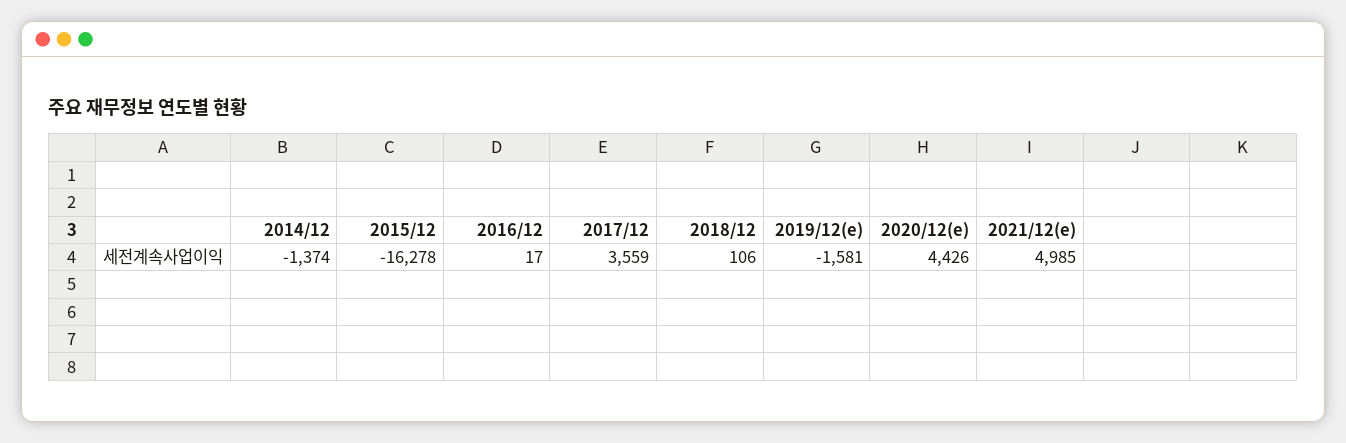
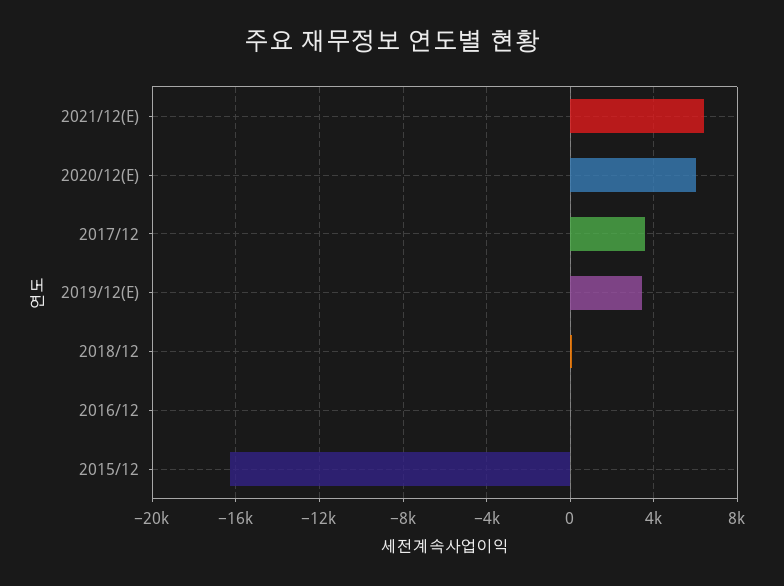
  {
-   "2014/12": -1374,
    "2015/12": -16278,
    "2016/12": 17,
    "2017/12": 3559,
    "2018/12": 106,
-   "2019/12(e)": -1581,
+   "2019/12(e)": 3500,
-   "2020/12(e)": 4426,
+   "2020/12(e)": 6000,
-   "2021/12(e)": 4985
+   "2021/12(e)": 6500
  }

